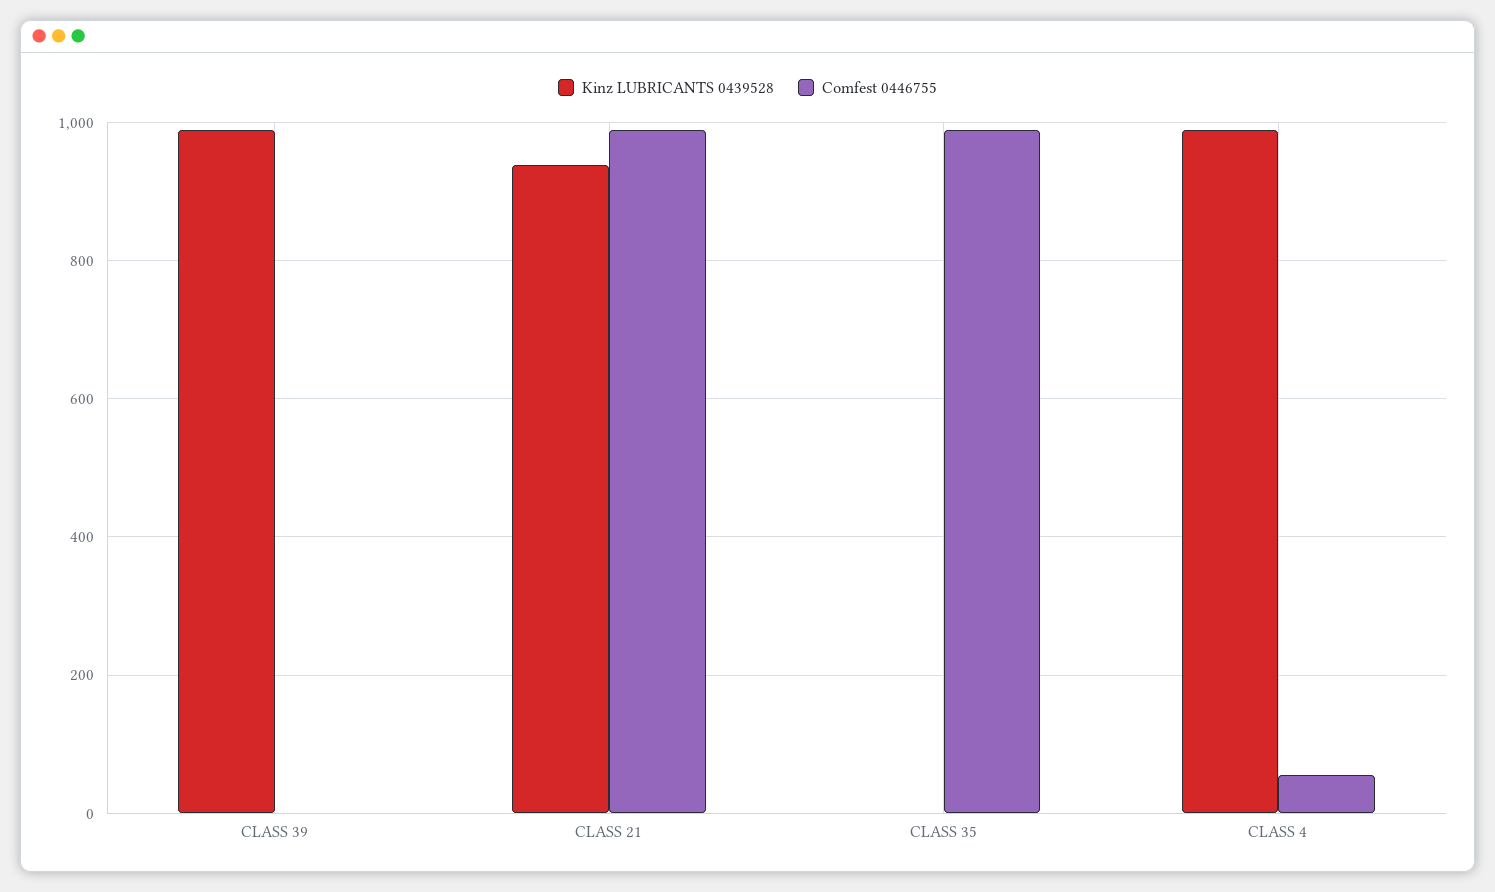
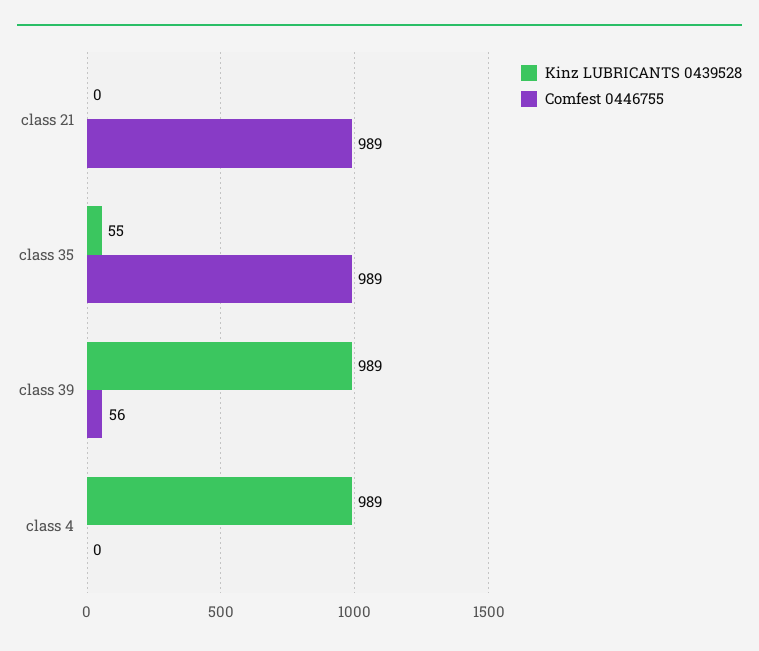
  {
    "Kinz LUBRICANTS 0439528": {
      "CLASS 39": 989,
-     "CLASS 21": 940,
+     "CLASS 21": 0,
-     "CLASS 35": 0,
+     "CLASS 35": 55,
      "CLASS 4": 989
    },
    "Comfest 0446755": {
-     "CLASS 39": 0,
+     "CLASS 39": 56,
      "CLASS 21": 989,
      "CLASS 35": 989,
-     "CLASS 4": 60
+     "CLASS 4": 0
    }
  }

